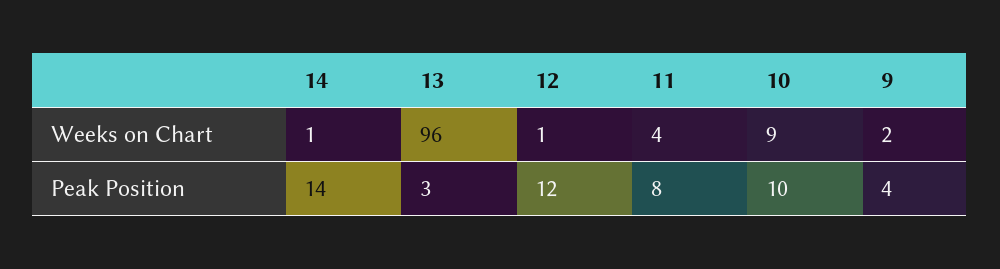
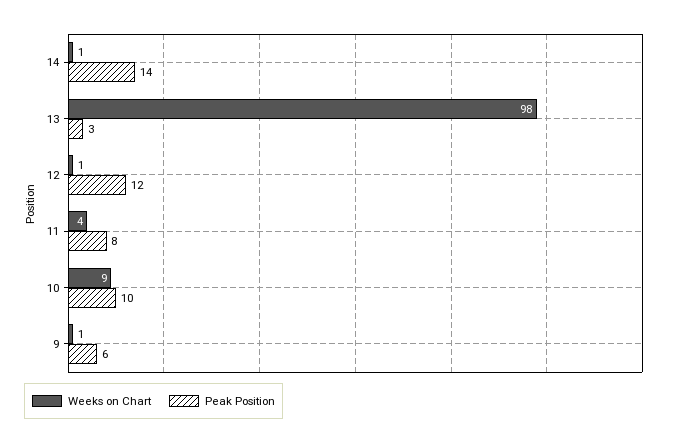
  {
    "Weeks on Chart": {
      "14": 1,
-     "13": 96,
+     "13": 98,
      "12": 1,
      "11": 4,
      "10": 9,
-     "9": 2
+     "9": 1
    },
    "Peak Position": {
      "14": 14,
      "13": 3,
      "12": 12,
      "11": 8,
      "10": 10,
-     "9": 4
+     "9": 6
    }
  }

